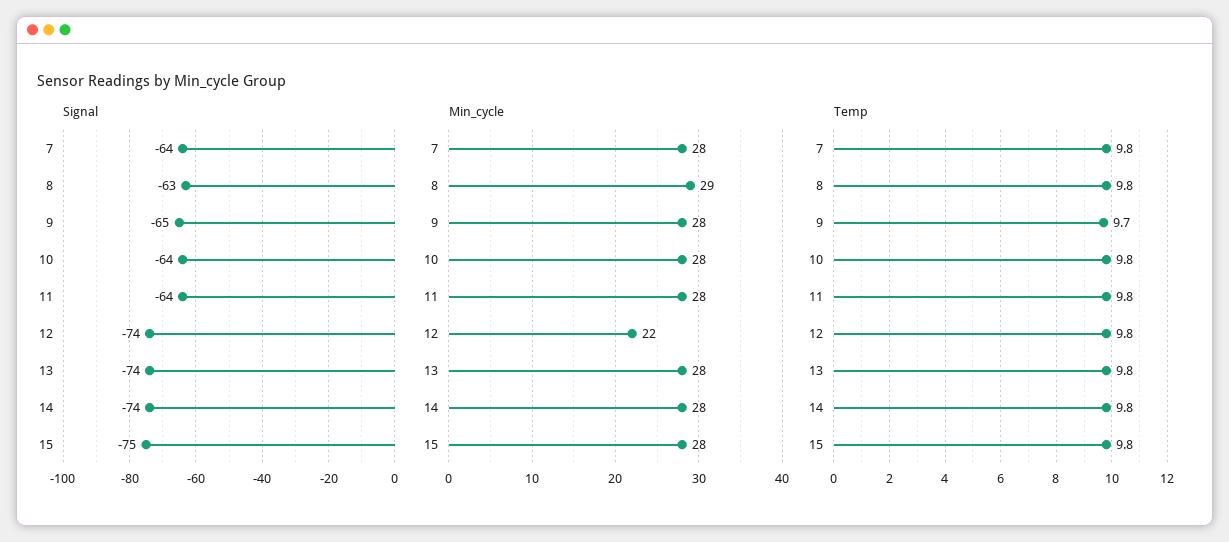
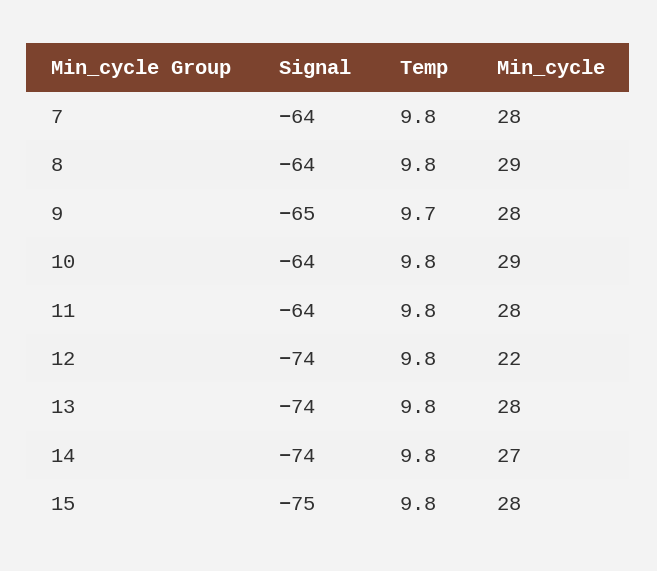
  {
    "Signal": {
      "7": -64,
-     "8": -63,
+     "8": -64,
      "9": -65,
      "10": -64,
      "11": -64,
      "12": -74,
      "13": -74,
      "14": -74,
      "15": -75
    },
    "Min_cycle": {
      "7": 28,
      "8": 29,
      "9": 28,
-     "10": 28,
+     "10": 29,
      "11": 28,
      "12": 22,
      "13": 28,
-     "14": 28,
+     "14": 27,
      "15": 28
    },
    "Temp": {
      "7": 9.8,
      "8": 9.8,
      "9": 9.7,
      "10": 9.8,
      "11": 9.8,
      "12": 9.8,
      "13": 9.8,
      "14": 9.8,
      "15": 9.8
    }
  }

